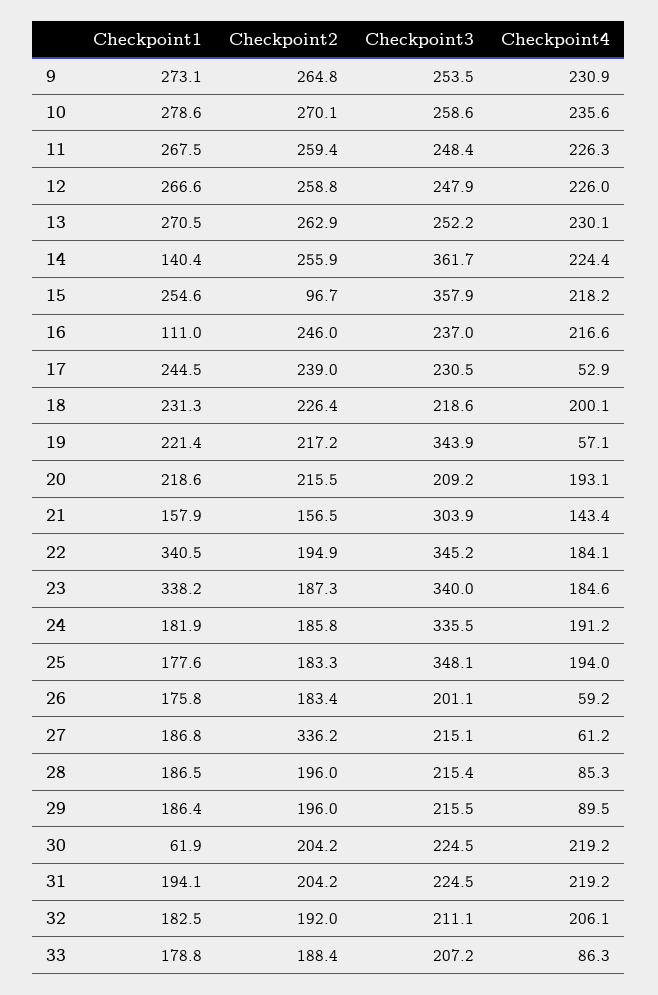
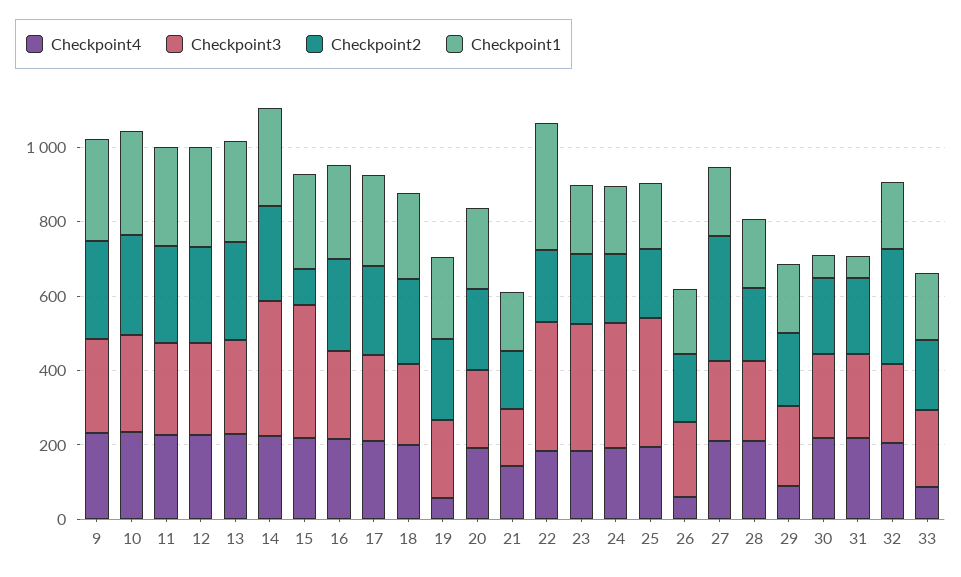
  {
    "Checkpoint1": {
      "9": 273.1,
      "10": 278.6,
      "11": 267.5,
      "12": 266.6,
      "13": 270.5,
-     "14": 140.4,
+     "14": 250,
      "15": 254.6,
-     "16": 111,
+     "16": 250,
      "17": 244.5,
      "18": 231.3,
      "19": 221.4,
      "20": 218.6,
      "21": 157.9,
      "22": 340.5,
-     "23": 338.2,
+     "23": 200,
      "24": 181.9,
      "25": 177.6,
      "26": 175.8,
      "27": 186.8,
      "28": 186.5,
      "29": 186.4,
      "30": 61.9,
-     "31": 194.1,
+     "31": 50,
      "32": 182.5,
      "33": 178.8
    },
    "Checkpoint2": {
      "9": 264.8,
      "10": 270.1,
      "11": 259.4,
      "12": 258.8,
      "13": 262.9,
      "14": 255.9,
      "15": 96.7,
      "16": 246,
      "17": 239,
      "18": 226.4,
      "19": 217.2,
      "20": 215.5,
      "21": 156.5,
      "22": 194.9,
      "23": 187.3,
      "24": 185.8,
      "25": 183.3,
      "26": 183.4,
      "27": 336.2,
      "28": 196,
      "29": 196,
      "30": 204.2,
      "31": 204.2,
-     "32": 192,
+     "32": 300,
      "33": 188.4
    },
    "Checkpoint3": {
      "9": 253.5,
      "10": 258.6,
      "11": 248.4,
      "12": 247.9,
      "13": 252.2,
      "14": 361.7,
      "15": 357.9,
      "16": 237,
      "17": 230.5,
      "18": 218.6,
-     "19": 343.9,
+     "19": 200,
      "20": 209.2,
-     "21": 303.9,
+     "21": 150,
      "22": 345.2,
      "23": 340,
      "24": 335.5,
      "25": 348.1,
      "26": 201.1,
      "27": 215.1,
      "28": 215.4,
      "29": 215.5,
      "30": 224.5,
      "31": 224.5,
      "32": 211.1,
      "33": 207.2
    },
    "Checkpoint4": {
      "9": 230.9,
      "10": 235.6,
      "11": 226.3,
      "12": 226,
      "13": 230.1,
      "14": 224.4,
      "15": 218.2,
      "16": 216.6,
-     "17": 52.9,
+     "17": 200,
      "18": 200.1,
      "19": 57.1,
      "20": 193.1,
      "21": 143.4,
      "22": 184.1,
      "23": 184.6,
      "24": 191.2,
      "25": 194,
      "26": 59.2,
-     "27": 61.2,
+     "27": 200,
-     "28": 85.3,
+     "28": 200,
      "29": 89.5,
      "30": 219.2,
      "31": 219.2,
      "32": 206.1,
      "33": 86.3
    }
  }

